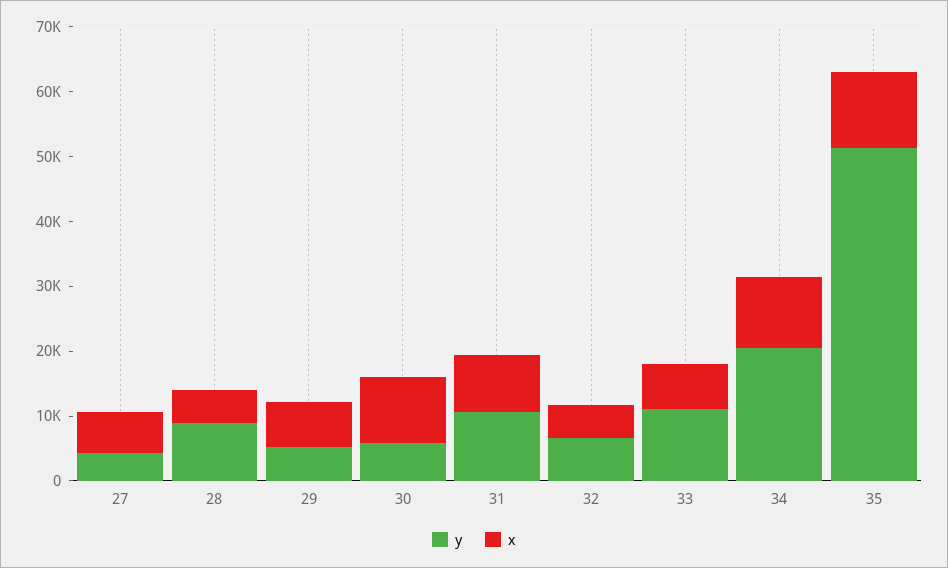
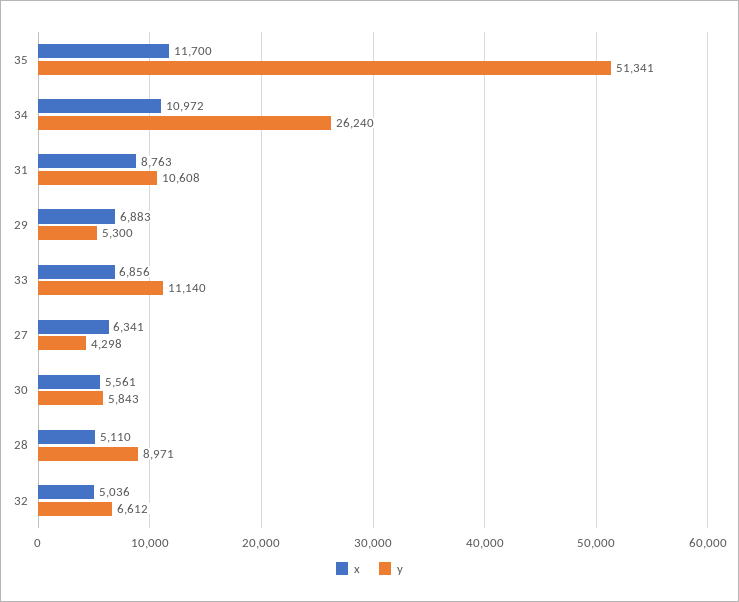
  {
    "y": {
      "27": 4298,
      "28": 8971,
      "29": 5300,
      "30": 5843,
      "31": 10608,
      "32": 6612,
      "33": 11140,
-     "34": 20000,
+     "34": 26240,
      "35": 51341
    },
    "x": {
      "27": 6341,
      "28": 5110,
      "29": 6883,
-     "30": 10000,
+     "30": 5561,
      "31": 8763,
      "32": 5036,
      "33": 6856,
      "34": 10972,
      "35": 11700
    }
  }

